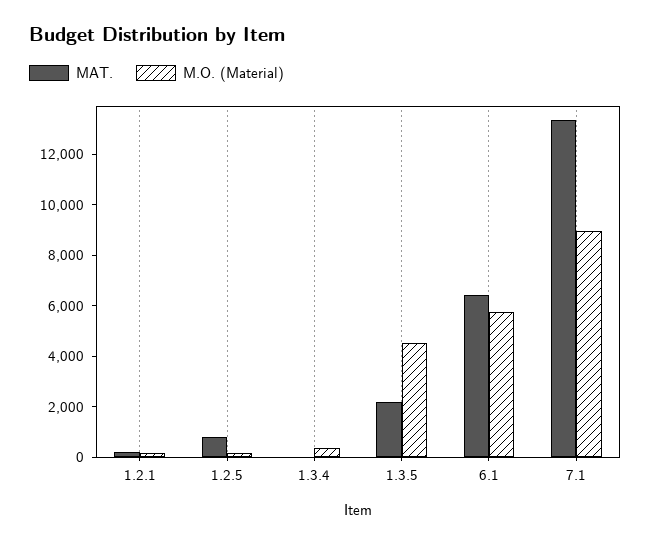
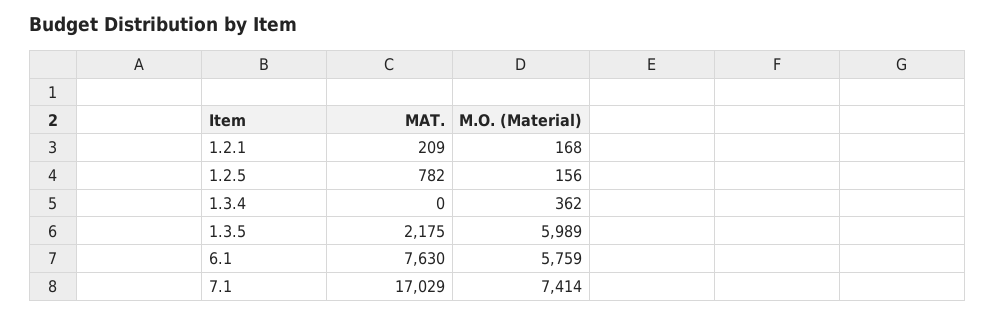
  {
    "MAT.": {
      "1.2.1": 209,
      "1.2.5": 782,
      "1.3.4": 0,
      "1.3.5": 2175,
-     "6.1": 6500,
+     "6.1": 7630,
-     "7.1": 13500
+     "7.1": 17029
    },
    "M.O. (Material)": {
      "1.2.1": 168,
      "1.2.5": 156,
      "1.3.4": 362,
-     "1.3.5": 4500,
+     "1.3.5": 5989,
      "6.1": 5759,
-     "7.1": 9000
+     "7.1": 7414
    }
  }

